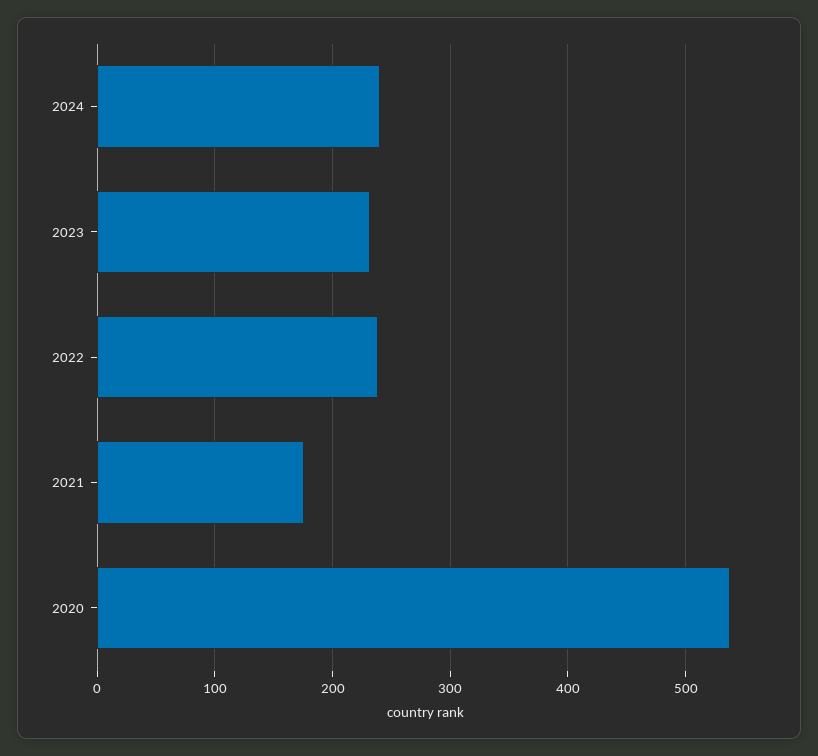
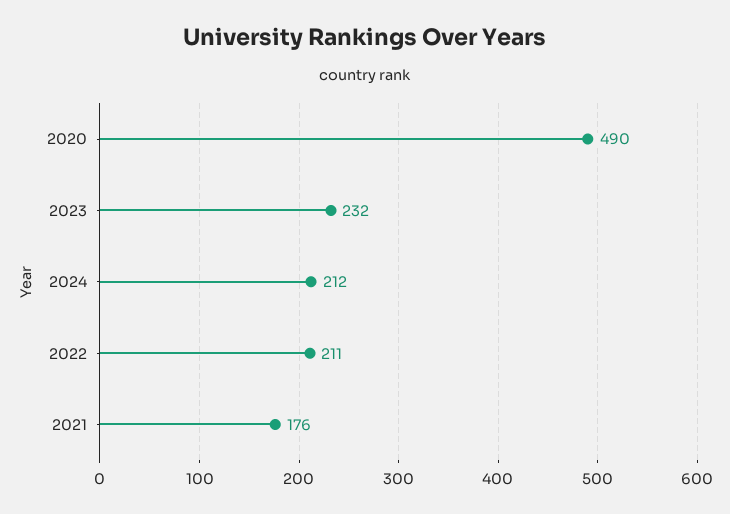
  {
-   "2024": 240,
+   "2024": 212,
    "2023": 232,
-   "2022": 240,
+   "2022": 211,
    "2021": 176,
-   "2020": 540
+   "2020": 490
  }

